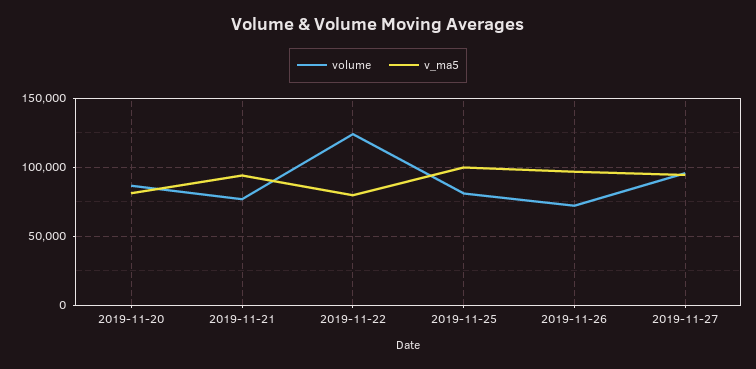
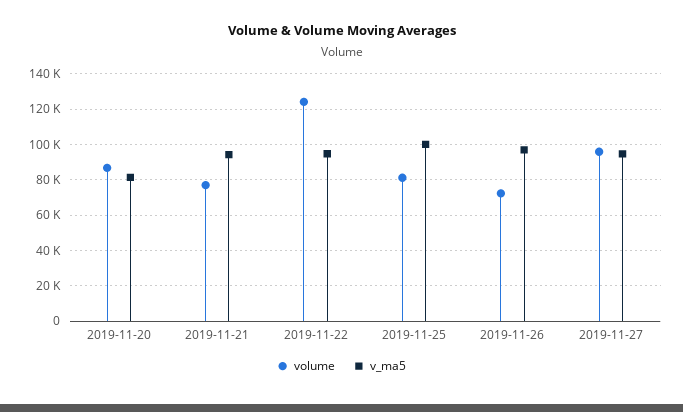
  {
    "volume": {
      "2019-11-20": 85000,
      "2019-11-21": 75000,
      "2019-11-22": 125000,
      "2019-11-25": 80000,
      "2019-11-26": 70000,
      "2019-11-27": 95000
    },
    "v_ma5": {
      "2019-11-20": 80000,
      "2019-11-21": 95000,
-     "2019-11-22": 80000,
+     "2019-11-22": 95000,
      "2019-11-25": 100000,
      "2019-11-26": 95000,
      "2019-11-27": 95000
    }
  }

